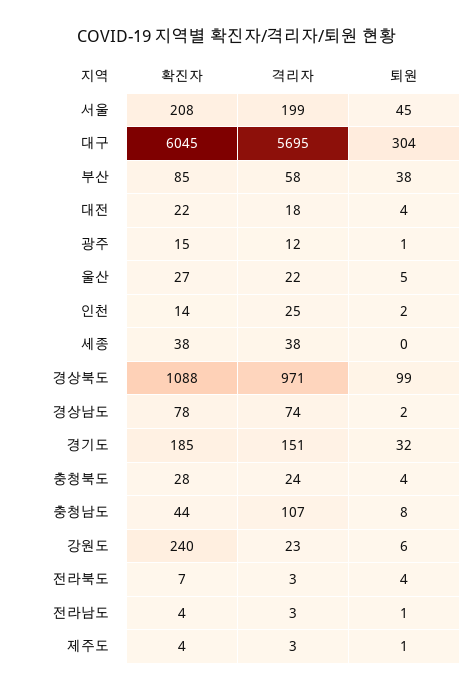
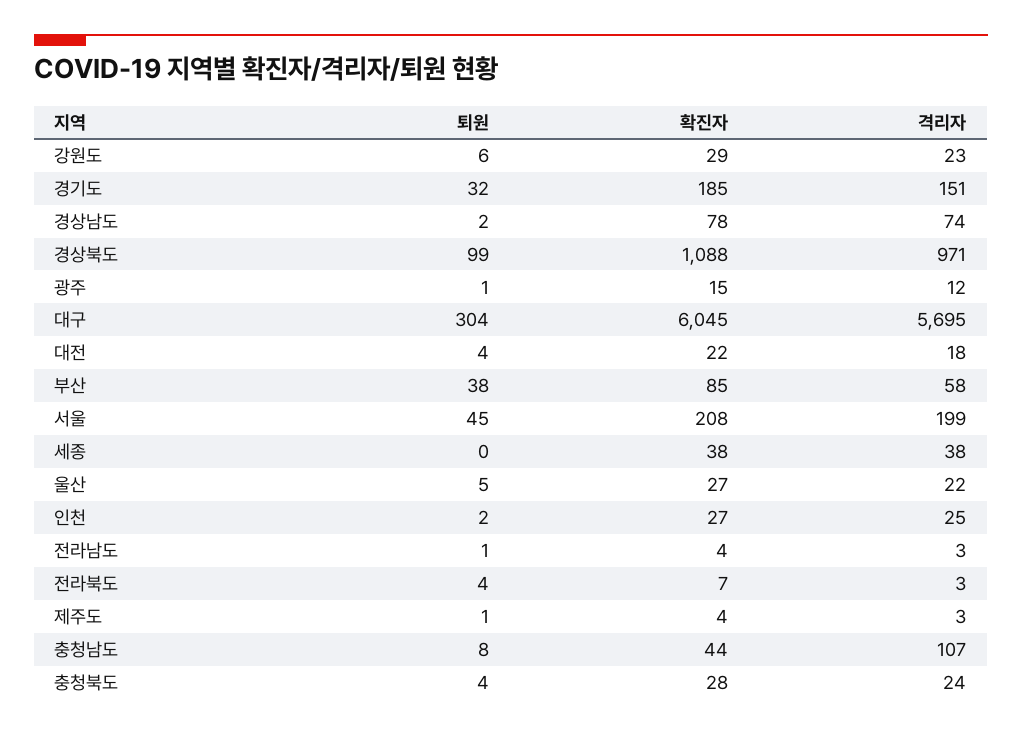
  {
    "확진자": {
      "서울": 208,
      "대구": 6045,
      "부산": 85,
      "대전": 22,
      "광주": 15,
      "울산": 27,
-     "인천": 14,
+     "인천": 27,
      "세종": 38,
      "경상북도": 1088,
      "경상남도": 78,
      "경기도": 185,
      "충청북도": 28,
      "충청남도": 44,
-     "강원도": 240,
+     "강원도": 29,
      "전라북도": 7,
      "전라남도": 4,
      "제주도": 4
    },
    "격리자": {
      "서울": 199,
      "대구": 5695,
      "부산": 58,
      "대전": 18,
      "광주": 12,
      "울산": 22,
      "인천": 25,
      "세종": 38,
      "경상북도": 971,
      "경상남도": 74,
      "경기도": 151,
      "충청북도": 24,
      "충청남도": 107,
      "강원도": 23,
      "전라북도": 3,
      "전라남도": 3,
      "제주도": 3
    },
    "퇴원": {
      "서울": 45,
      "대구": 304,
      "부산": 38,
      "대전": 4,
      "광주": 1,
      "울산": 5,
      "인천": 2,
      "세종": 0,
      "경상북도": 99,
      "경상남도": 2,
      "경기도": 32,
      "충청북도": 4,
      "충청남도": 8,
      "강원도": 6,
      "전라북도": 4,
      "전라남도": 1,
      "제주도": 1
    }
  }

